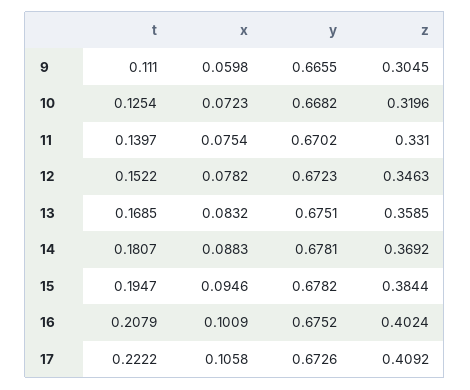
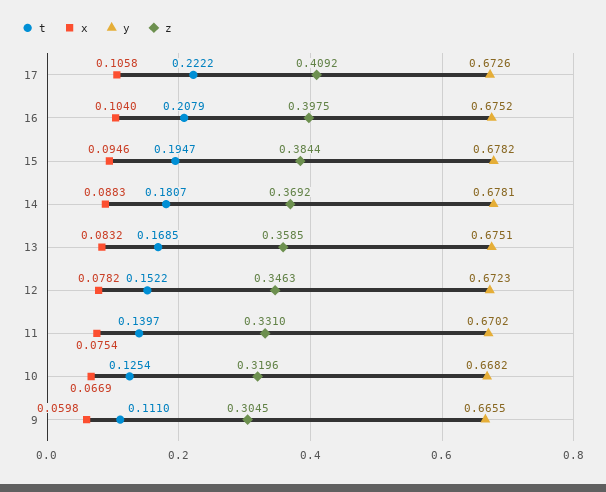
  {
    "t": {
      "9": 0.111,
      "10": 0.1254,
      "11": 0.1397,
      "12": 0.1522,
      "13": 0.1685,
      "14": 0.1807,
      "15": 0.1947,
      "16": 0.2079,
      "17": 0.2222
    },
    "x": {
      "9": 0.0598,
-     "10": 0.0723,
+     "10": 0.0669,
      "11": 0.0754,
      "12": 0.0782,
      "13": 0.0832,
      "14": 0.0883,
      "15": 0.0946,
-     "16": 0.1009,
+     "16": 0.104,
      "17": 0.1058
    },
    "y": {
      "9": 0.6655,
      "10": 0.6682,
      "11": 0.6702,
      "12": 0.6723,
      "13": 0.6751,
      "14": 0.6781,
      "15": 0.6782,
      "16": 0.6752,
      "17": 0.6726
    },
    "z": {
      "9": 0.3045,
      "10": 0.3196,
      "11": 0.331,
      "12": 0.3463,
      "13": 0.3585,
      "14": 0.3692,
      "15": 0.3844,
-     "16": 0.4024,
+     "16": 0.3975,
      "17": 0.4092
    }
  }

